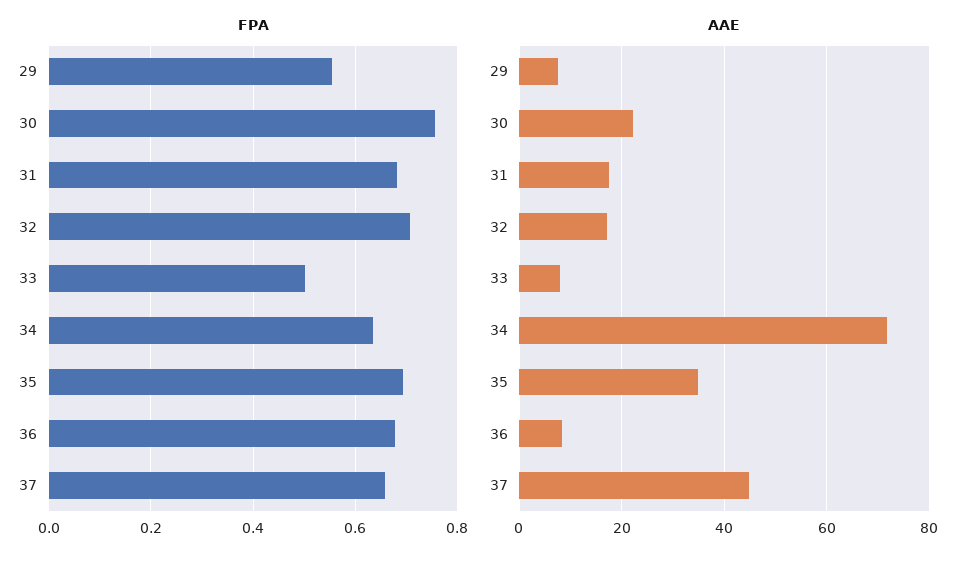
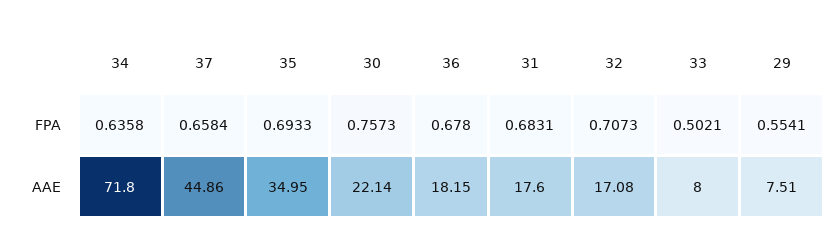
  {
    "FPA": {
      "29": 0.5541,
      "30": 0.7573,
      "31": 0.6831,
      "32": 0.7073,
      "33": 0.5021,
      "34": 0.6358,
      "35": 0.6933,
      "36": 0.678,
      "37": 0.6584
    },
    "AAE": {
      "29": 7.51,
      "30": 22.14,
      "31": 17.6,
      "32": 17.08,
      "33": 8,
      "34": 71.8,
      "35": 34.95,
-     "36": 8,
+     "36": 18.15,
      "37": 44.86
    }
  }

